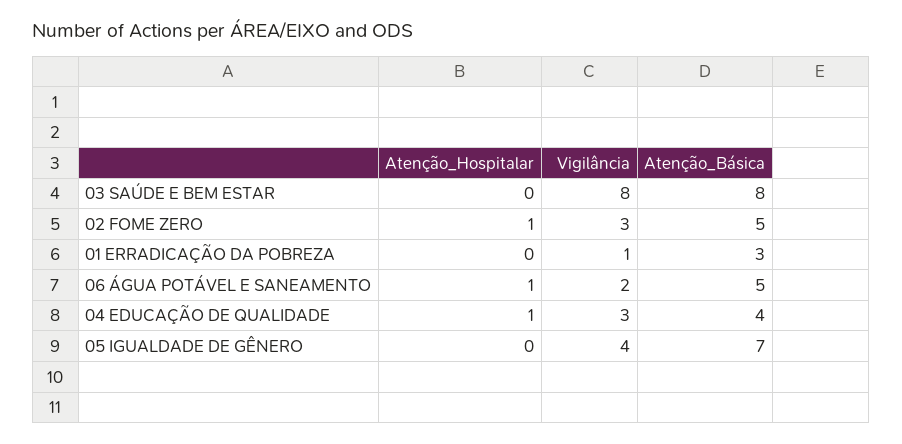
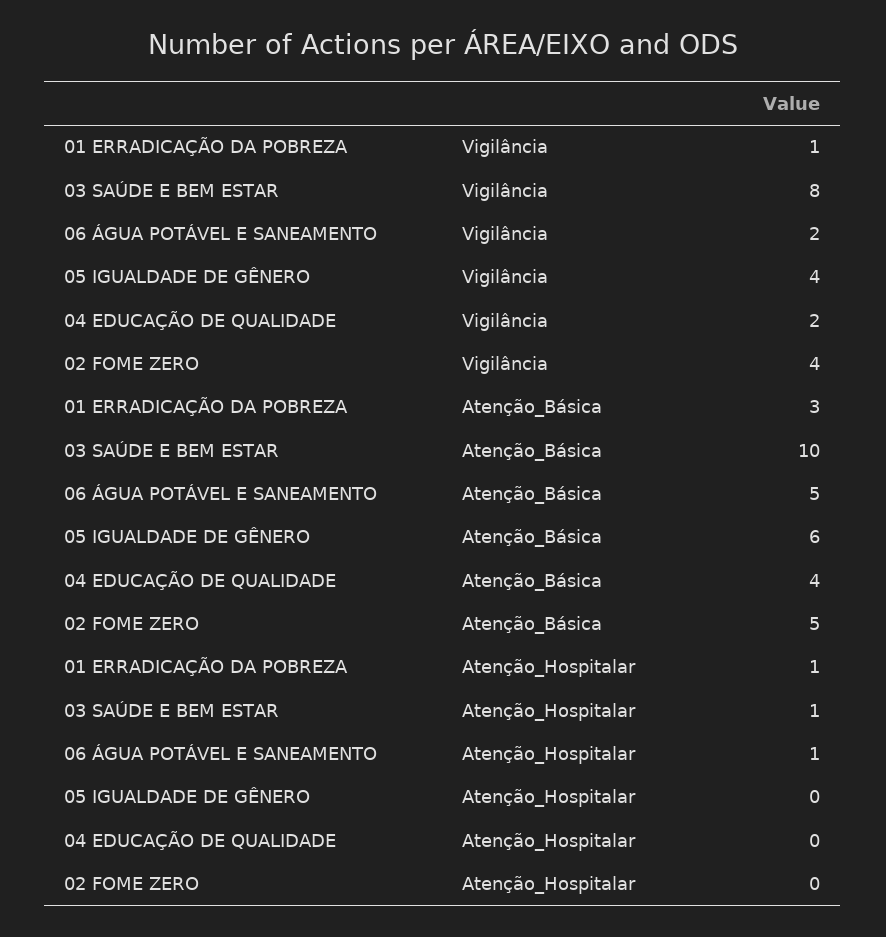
  {
    "Atenção_Hospitalar": {
-     "03 SAÚDE E BEM ESTAR": 0,
+     "03 SAÚDE E BEM ESTAR": 1,
-     "02 FOME ZERO": 1,
+     "02 FOME ZERO": 0,
-     "01 ERRADICAÇÃO DA POBREZA": 0,
+     "01 ERRADICAÇÃO DA POBREZA": 1,
      "06 ÁGUA POTÁVEL E SANEAMENTO": 1,
-     "04 EDUCAÇÃO DE QUALIDADE": 1,
+     "04 EDUCAÇÃO DE QUALIDADE": 0,
      "05 IGUALDADE DE GÊNERO": 0
    },
    "Vigilância": {
      "03 SAÚDE E BEM ESTAR": 8,
-     "02 FOME ZERO": 3,
+     "02 FOME ZERO": 4,
      "01 ERRADICAÇÃO DA POBREZA": 1,
      "06 ÁGUA POTÁVEL E SANEAMENTO": 2,
-     "04 EDUCAÇÃO DE QUALIDADE": 3,
+     "04 EDUCAÇÃO DE QUALIDADE": 2,
      "05 IGUALDADE DE GÊNERO": 4
    },
    "Atenção_Básica": {
-     "03 SAÚDE E BEM ESTAR": 8,
+     "03 SAÚDE E BEM ESTAR": 10,
      "02 FOME ZERO": 5,
      "01 ERRADICAÇÃO DA POBREZA": 3,
      "06 ÁGUA POTÁVEL E SANEAMENTO": 5,
      "04 EDUCAÇÃO DE QUALIDADE": 4,
-     "05 IGUALDADE DE GÊNERO": 7
+     "05 IGUALDADE DE GÊNERO": 6
    }
  }

